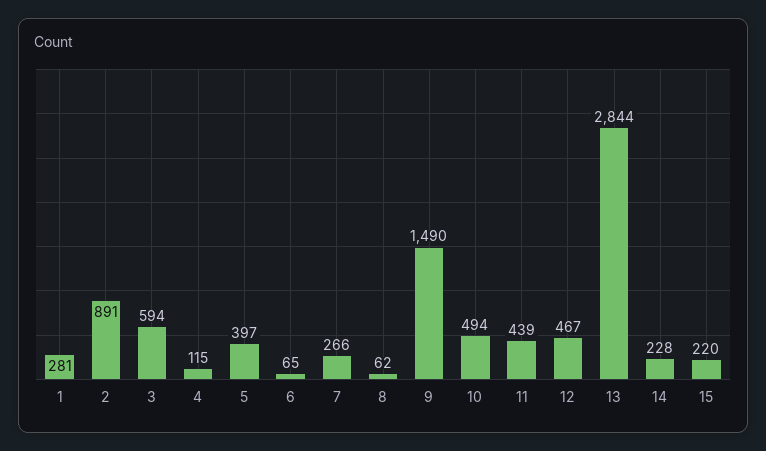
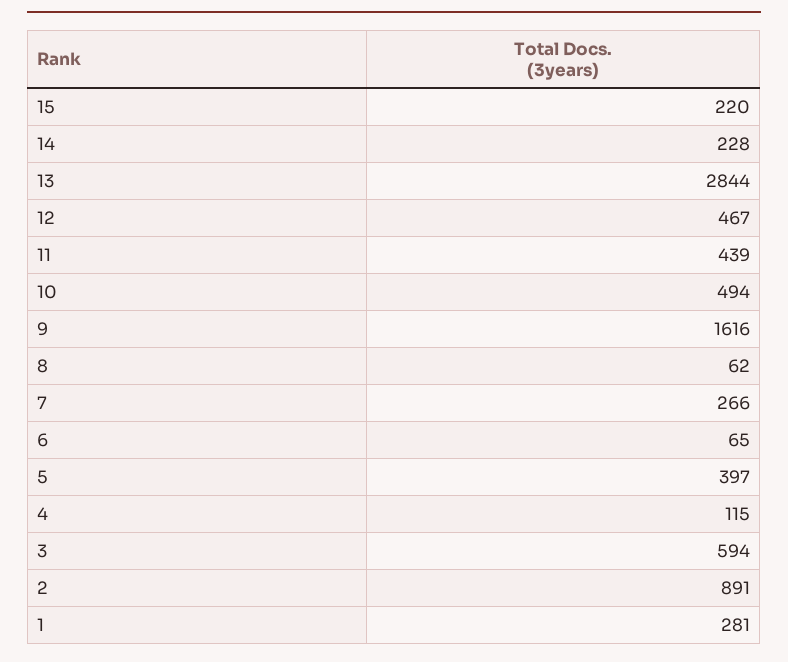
  {
    "1": 281,
    "2": 891,
    "3": 594,
    "4": 115,
    "5": 397,
    "6": 65,
    "7": 266,
    "8": 62,
-   "9": 1490,
+   "9": 1616,
    "10": 494,
    "11": 439,
    "12": 467,
    "13": 2844,
    "14": 228,
    "15": 220
  }

